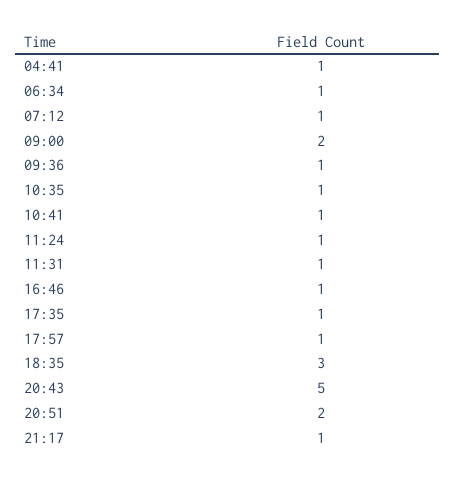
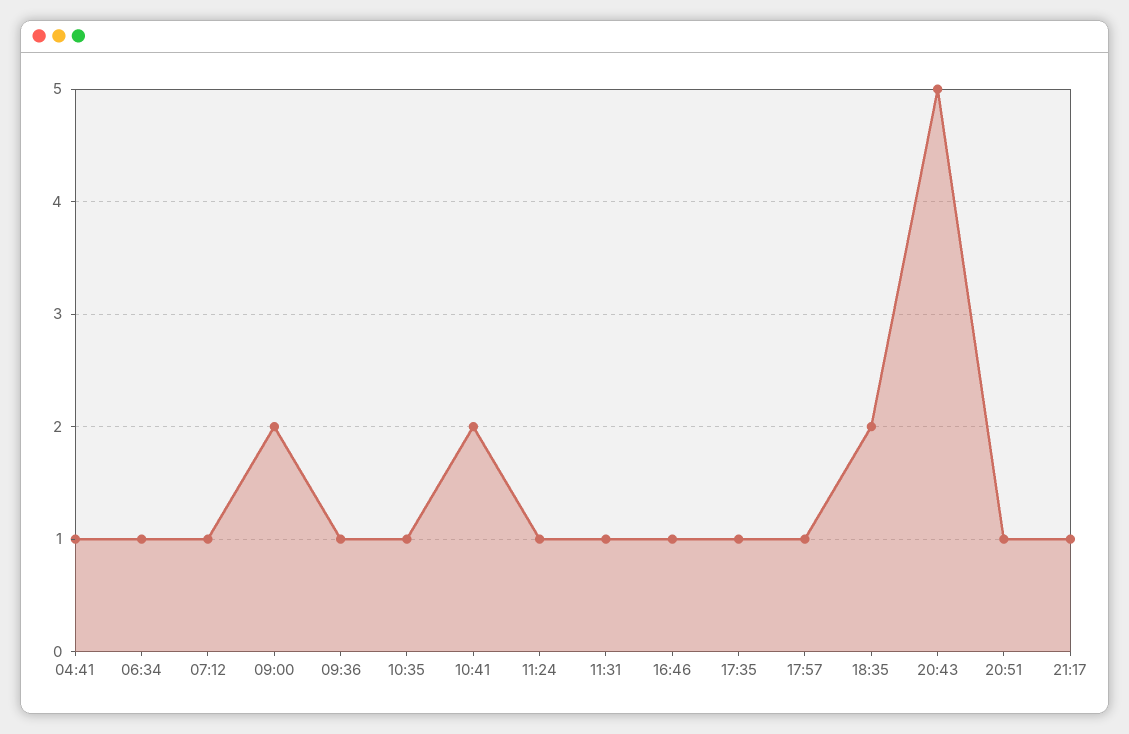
  {
    "04:41": 1,
    "06:34": 1,
    "07:12": 1,
    "09:00": 2,
    "09:36": 1,
    "10:35": 1,
-   "10:41": 1,
+   "10:41": 2,
    "11:24": 1,
    "11:31": 1,
    "16:46": 1,
    "17:35": 1,
    "17:57": 1,
-   "18:35": 3,
+   "18:35": 2,
    "20:43": 5,
-   "20:51": 2,
+   "20:51": 1,
    "21:17": 1
  }

